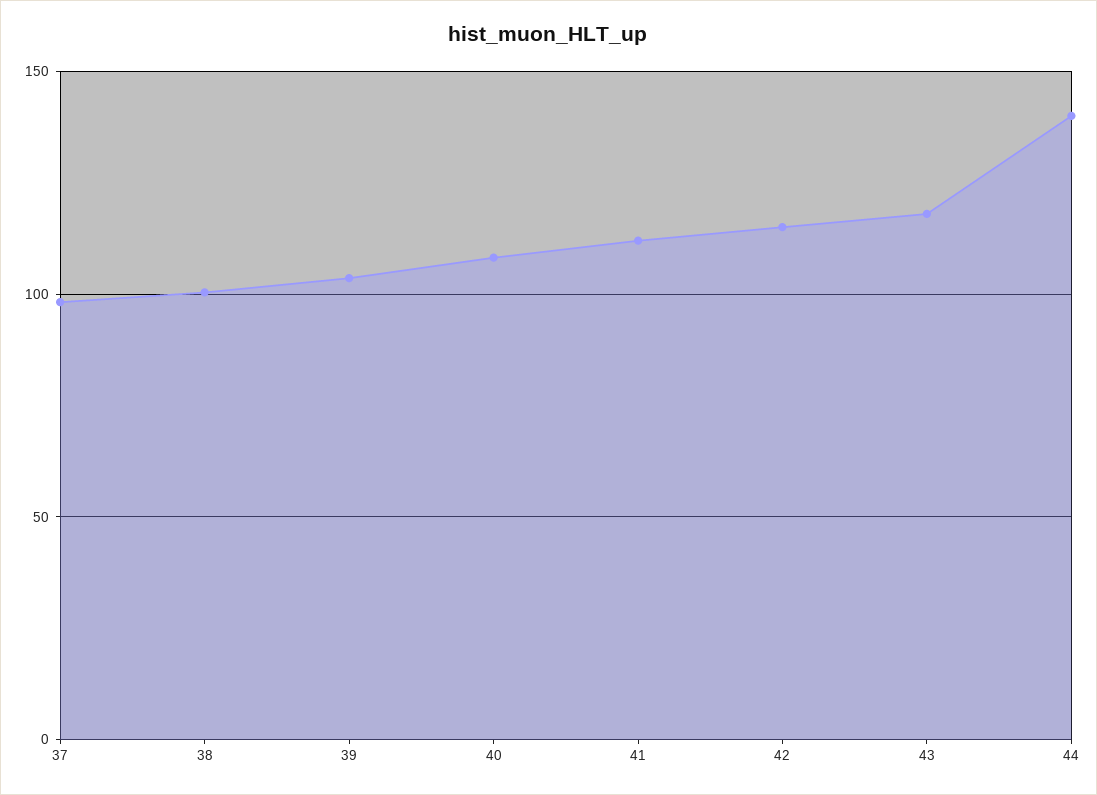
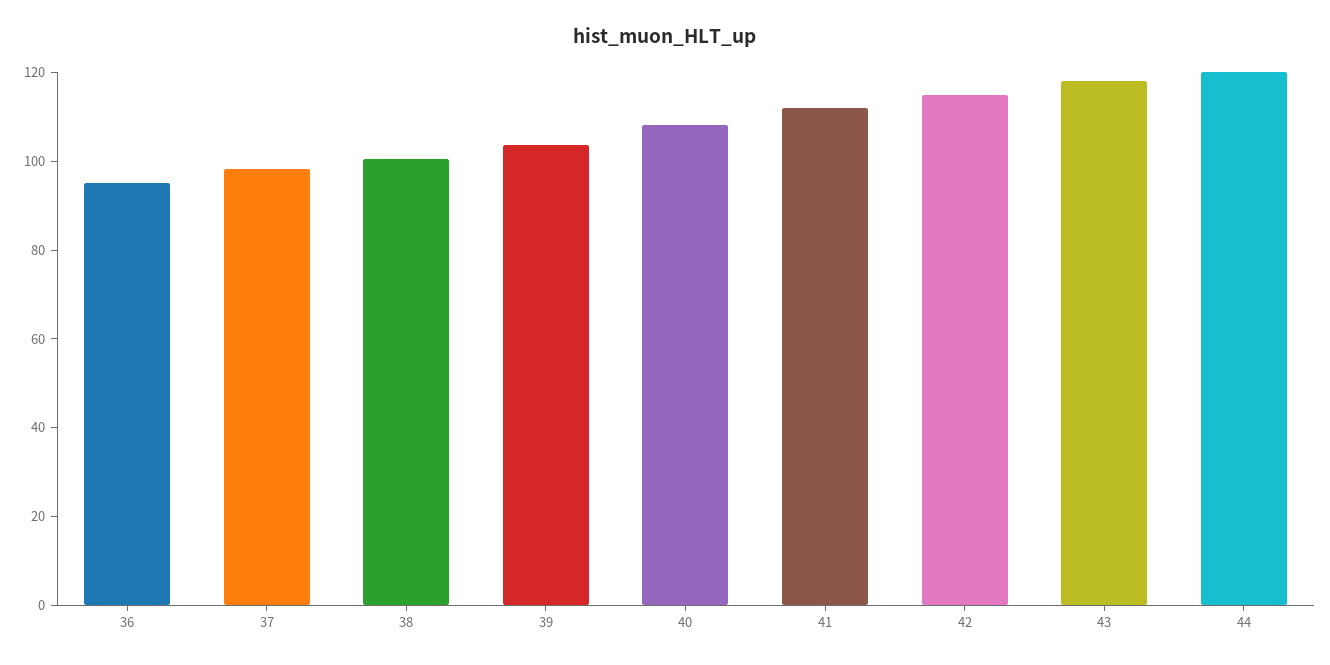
  {
    "37": 100,
    "38": 100,
    "39": 105,
    "40": 110,
    "41": 110,
    "42": 115,
    "43": 120,
-   "44": 140
+   "44": 120,
+   "36": 95
  }

